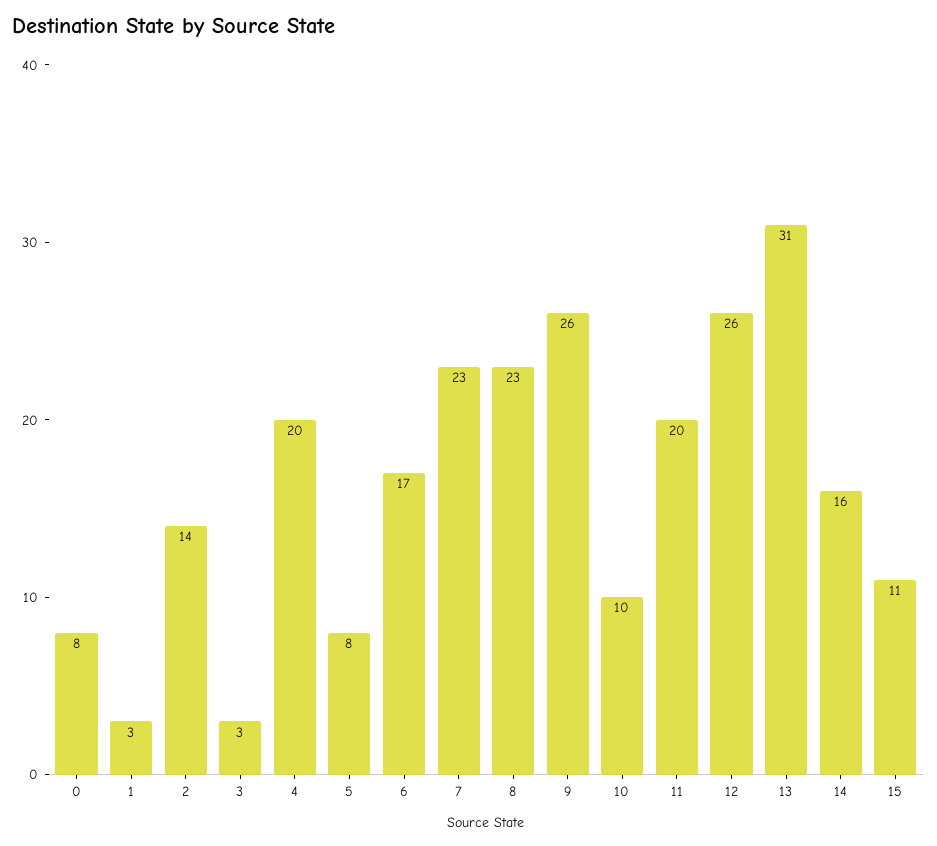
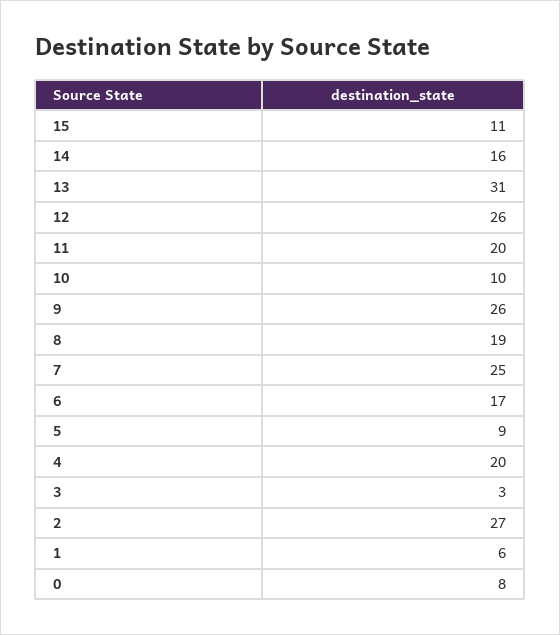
  {
    "0": 8,
-   "1": 3,
+   "1": 6,
-   "2": 14,
+   "2": 27,
    "3": 3,
    "4": 20,
-   "5": 8,
+   "5": 9,
    "6": 17,
-   "7": 23,
+   "7": 25,
-   "8": 23,
+   "8": 19,
    "9": 26,
    "10": 10,
    "11": 20,
    "12": 26,
    "13": 31,
    "14": 16,
    "15": 11
  }

